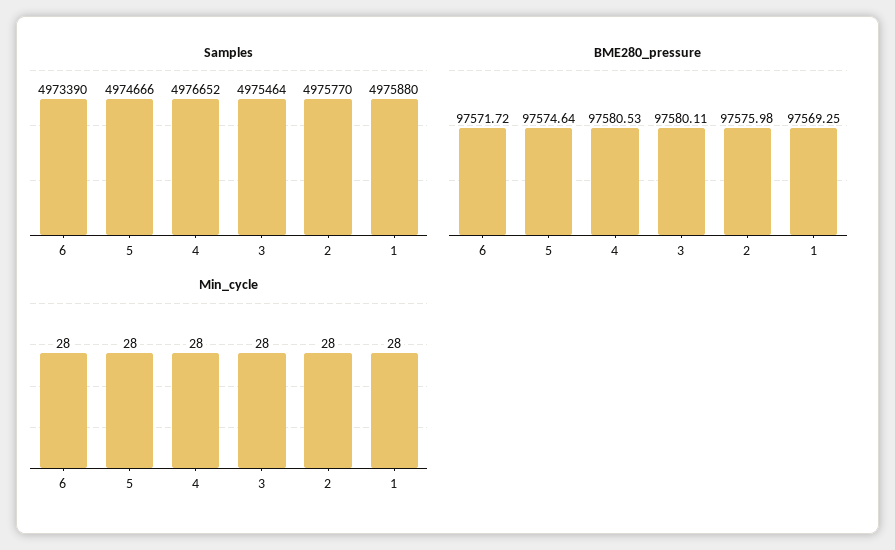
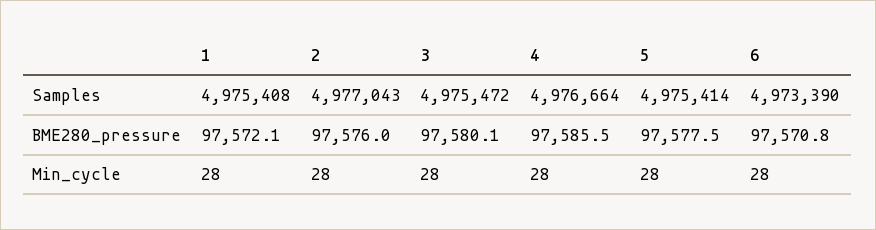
  {
    "Samples": {
      "6": 4973390,
-     "5": 4974666,
+     "5": 4975414,
-     "4": 4976652,
+     "4": 4976664,
-     "3": 4975464,
+     "3": 4975472,
-     "2": 4975770,
+     "2": 4977043,
-     "1": 4975880
+     "1": 4975408
    },
    "BME280_pressure": {
-     "6": 97571.72,
+     "6": 97570.8,
-     "5": 97574.64,
+     "5": 97577.5,
-     "4": 97580.53,
+     "4": 97585.5,
      "3": 97580.11,
      "2": 97575.98,
-     "1": 97569.25
+     "1": 97572.1
    },
    "Min_cycle": {
      "6": 28,
      "5": 28,
      "4": 28,
      "3": 28,
      "2": 28,
      "1": 28
    }
  }

